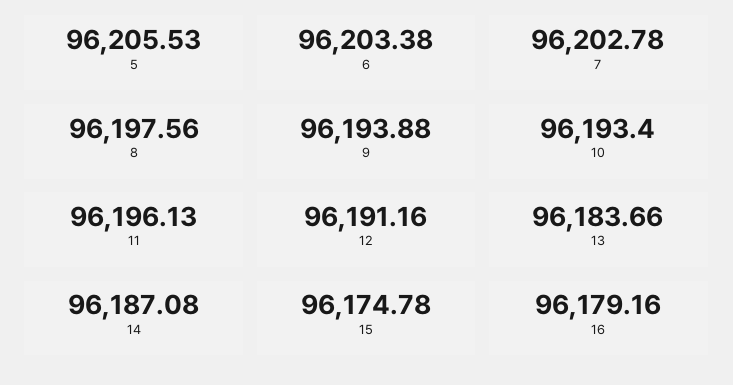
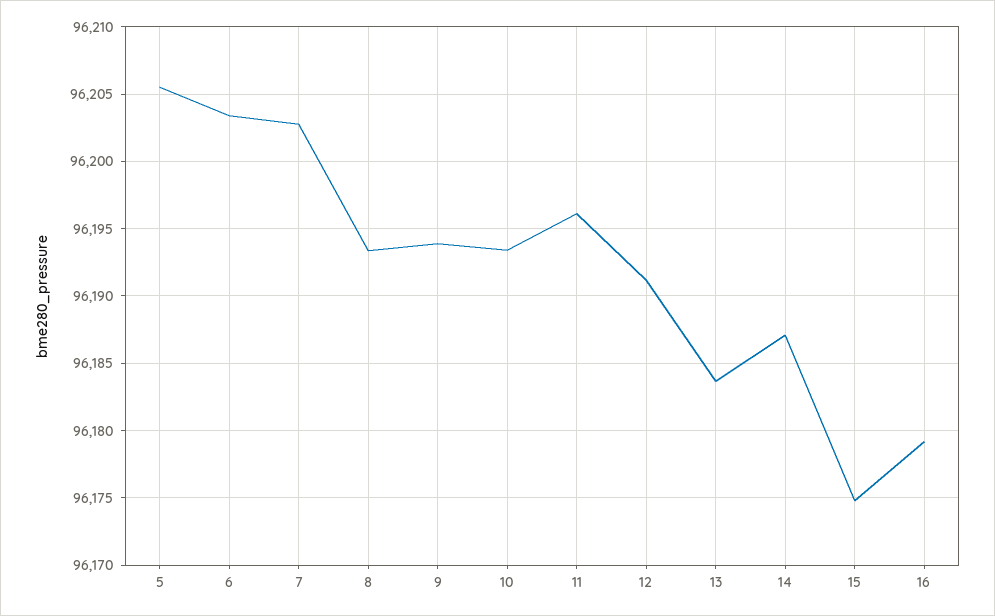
  {
    "5": 96205.53,
    "6": 96203.38,
    "7": 96202.78,
-   "8": 96197.56,
+   "8": 96193.5,
    "9": 96193.88,
    "10": 96193.4,
    "11": 96196.13,
    "12": 96191.16,
    "13": 96183.66,
    "14": 96187.08,
    "15": 96174.78,
    "16": 96179.16
  }

